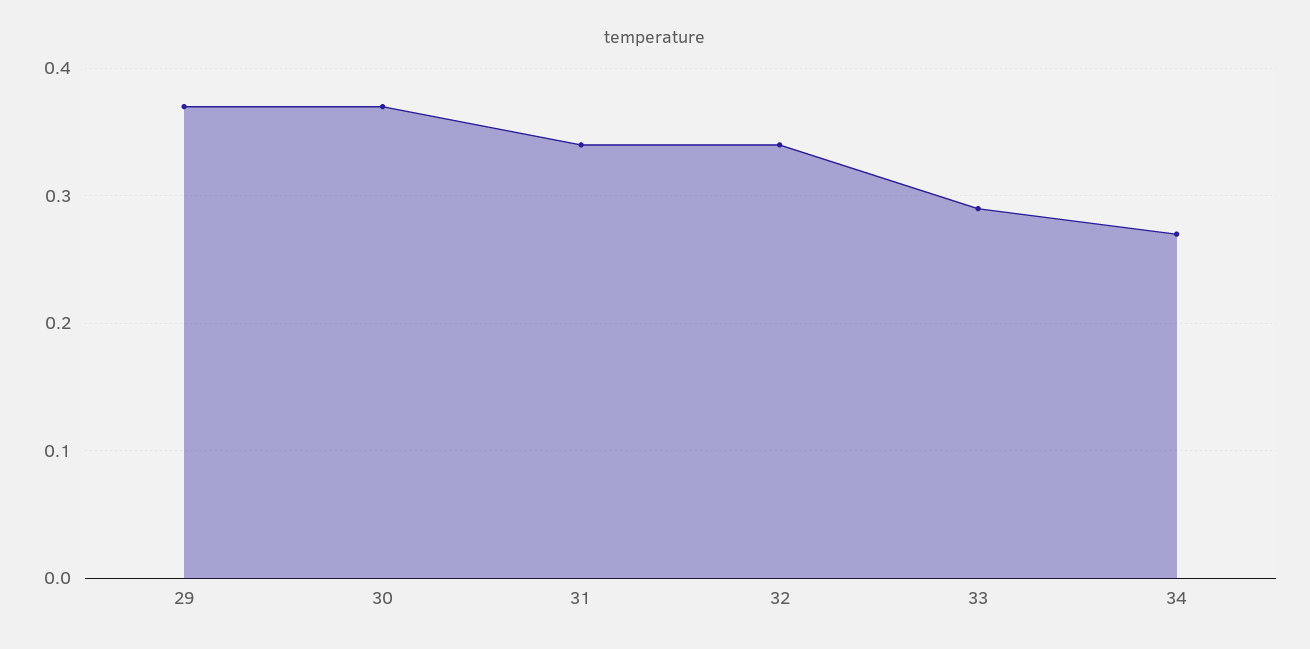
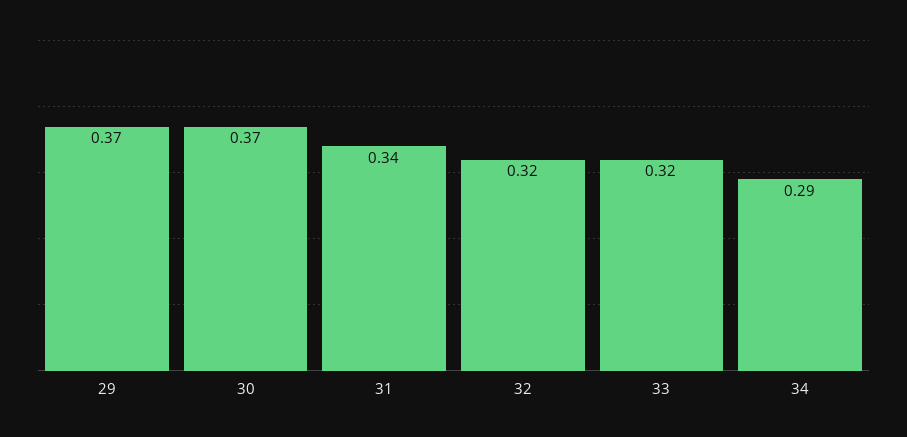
  {
    "29": 0.37,
    "30": 0.37,
    "31": 0.34,
-   "32": 0.34,
+   "32": 0.32,
-   "33": 0.29,
+   "33": 0.32,
-   "34": 0.27
+   "34": 0.29
  }

